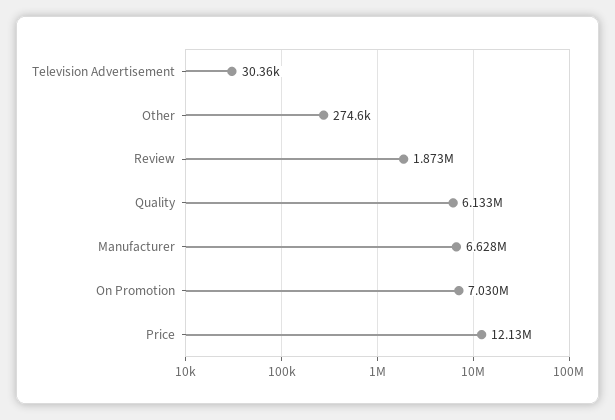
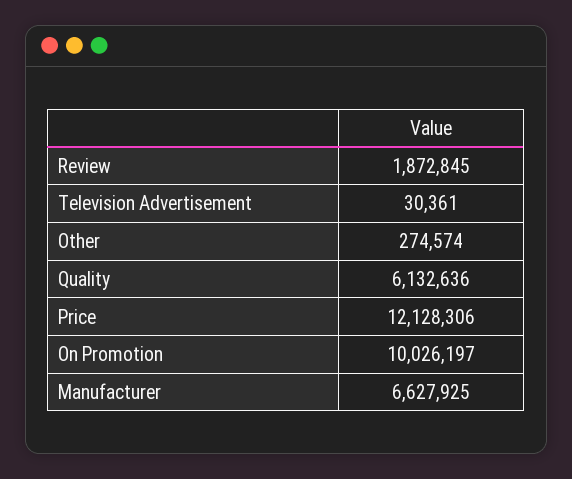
  {
    "Television Advertisement": 30361,
    "Other": 274574,
    "Review": 1872845,
    "Quality": 6132636,
    "Manufacturer": 6627925,
-   "On Promotion": 7030000,
+   "On Promotion": 10026197,
    "Price": 12128306
  }

